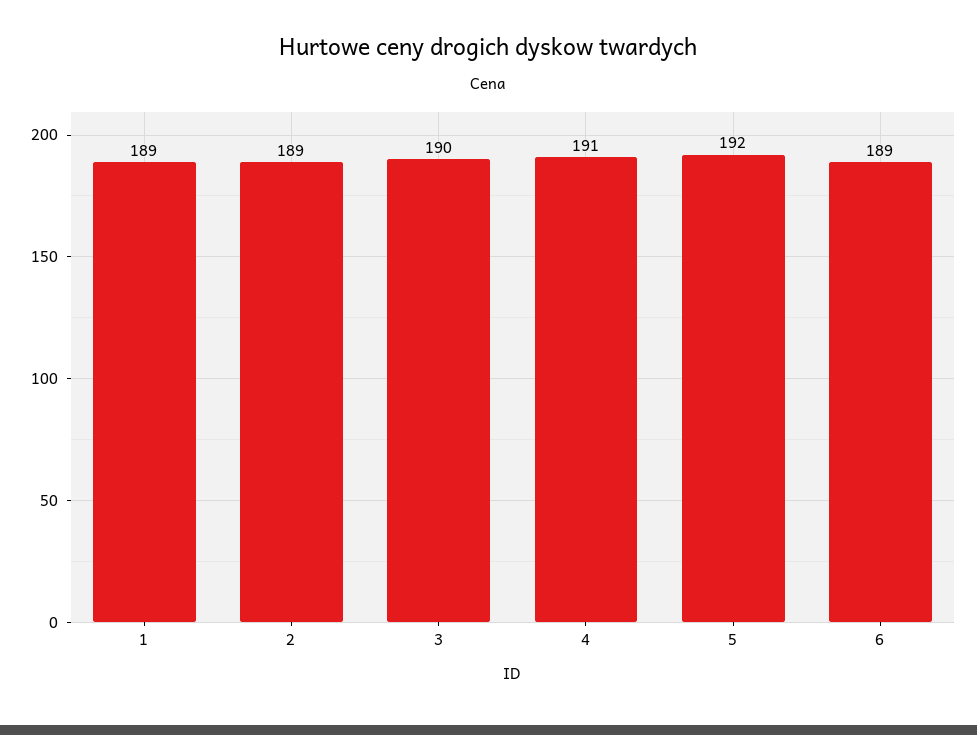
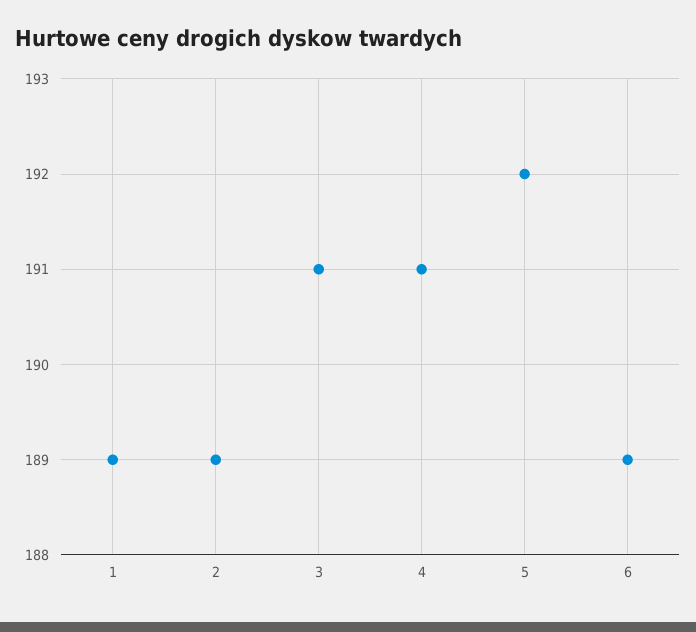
  {
    "1": 189,
    "2": 189,
-   "3": 190,
+   "3": 191,
    "4": 191,
    "5": 192,
    "6": 189
  }

